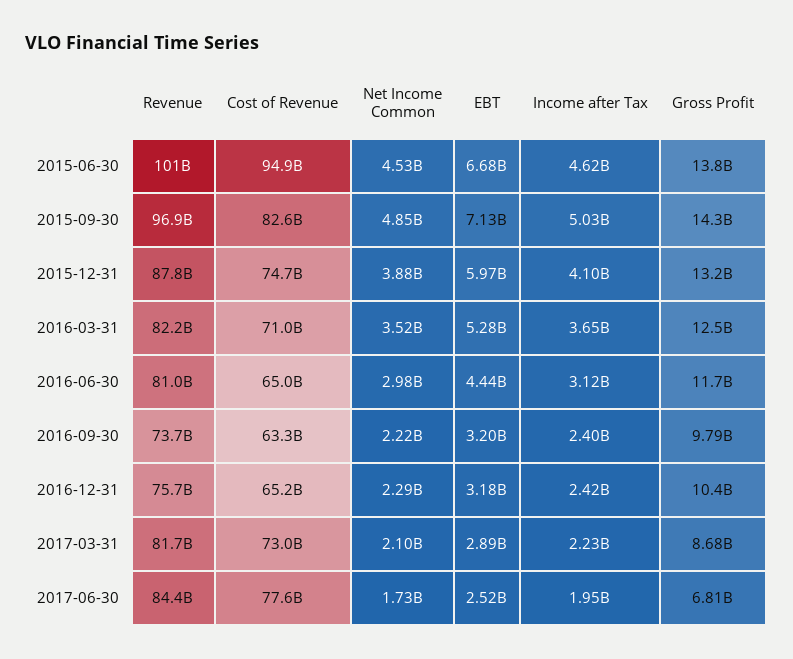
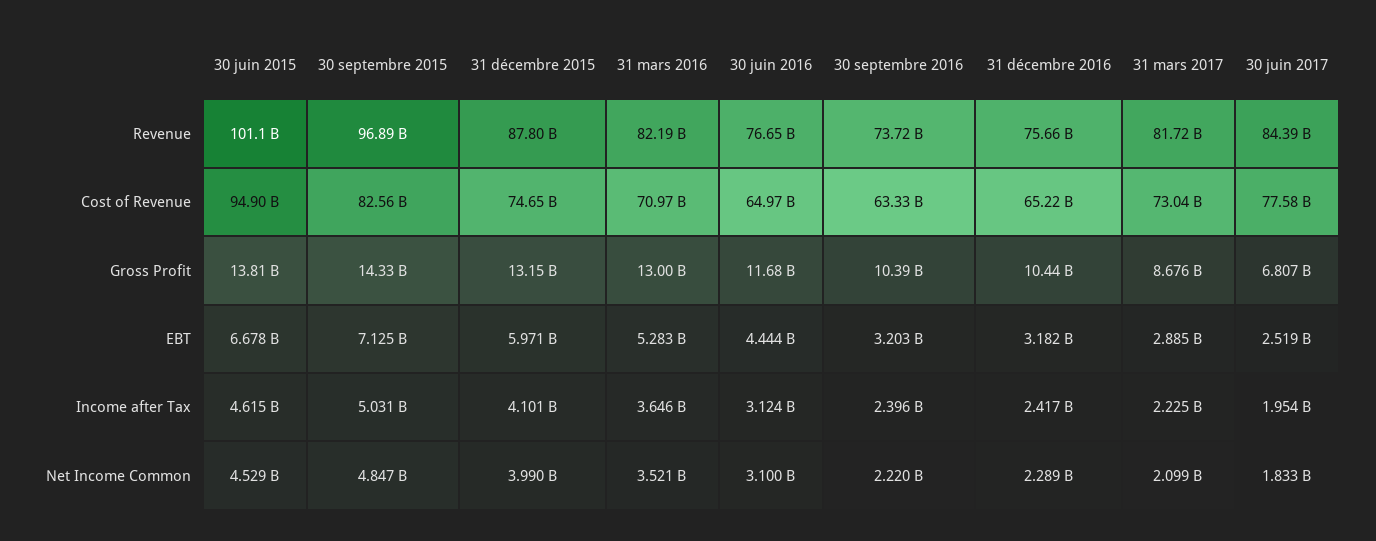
  {
    "Revenue": {
      "2015-06-30": 101100000000,
      "2015-09-30": 96890000000,
      "2015-12-31": 87800000000,
      "2016-03-31": 82190000000,
-     "2016-06-30": 81000000000,
+     "2016-06-30": 76650000000,
      "2016-09-30": 73720000000,
      "2016-12-31": 75660000000,
      "2017-03-31": 81720000000,
      "2017-06-30": 84390000000
    },
    "Cost of Revenue": {
      "2015-06-30": 94900000000,
      "2015-09-30": 82560000000,
      "2015-12-31": 74650000000,
      "2016-03-31": 70970000000,
      "2016-06-30": 64970000000,
      "2016-09-30": 63330000000,
      "2016-12-31": 65220000000,
      "2017-03-31": 73040000000,
      "2017-06-30": 77580000000
    },
    "Net Income Common": {
      "2015-06-30": 4529000000,
      "2015-09-30": 4847000000,
-     "2015-12-31": 3880000000,
+     "2015-12-31": 3990000000,
      "2016-03-31": 3521000000,
-     "2016-06-30": 2980000000,
+     "2016-06-30": 3100000000,
      "2016-09-30": 2220000000,
      "2016-12-31": 2289000000,
      "2017-03-31": 2099000000,
-     "2017-06-30": 1730000000
+     "2017-06-30": 1833000000
    },
    "EBT": {
      "2015-06-30": 6678000000,
      "2015-09-30": 7125000000,
      "2015-12-31": 5971000000,
      "2016-03-31": 5283000000,
      "2016-06-30": 4444000000,
      "2016-09-30": 3203000000,
      "2016-12-31": 3182000000,
      "2017-03-31": 2885000000,
      "2017-06-30": 2519000000
    },
    "Income after Tax": {
      "2015-06-30": 4615000000,
      "2015-09-30": 5031000000,
      "2015-12-31": 4101000000,
      "2016-03-31": 3646000000,
      "2016-06-30": 3124000000,
      "2016-09-30": 2396000000,
      "2016-12-31": 2417000000,
      "2017-03-31": 2225000000,
      "2017-06-30": 1954000000
    },
    "Gross Profit": {
      "2015-06-30": 13810000000,
      "2015-09-30": 14330000000,
      "2015-12-31": 13150000000,
-     "2016-03-31": 12500000000,
+     "2016-03-31": 13000000000,
      "2016-06-30": 11680000000,
-     "2016-09-30": 9790000000,
+     "2016-09-30": 10390000000,
      "2016-12-31": 10440000000,
      "2017-03-31": 8676000000,
      "2017-06-30": 6807000000
    }
  }

